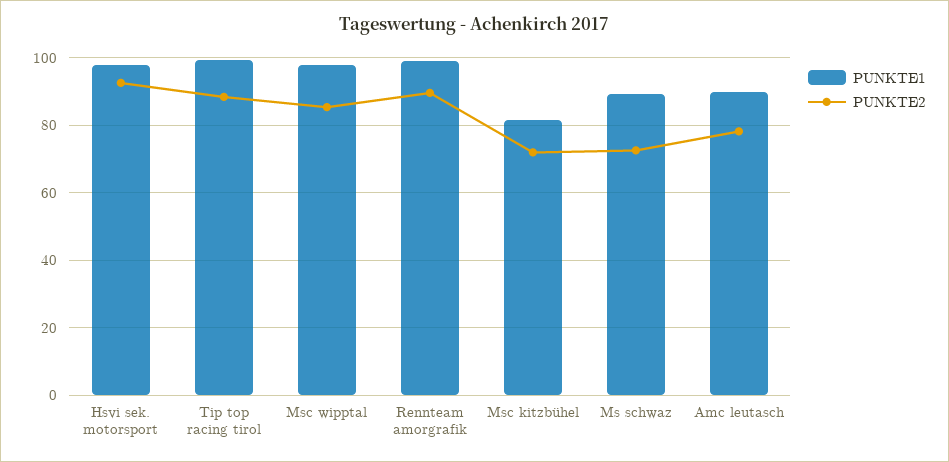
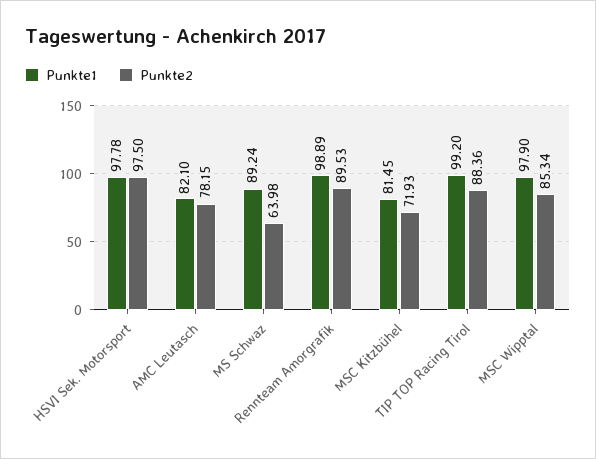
  {
    "PUNKTE1": {
      "Hsvi sek. motorsport": 97.78,
      "Tip top racing tirol": 99.2,
      "Msc wipptal": 97.9,
      "Rennteam amorgrafik": 98.89,
      "Msc kitzbühel": 81.45,
      "Ms schwaz": 89.24,
-     "Amc leutasch": 90
+     "Amc leutasch": 82.1
    },
    "PUNKTE2": {
-     "Hsvi sek. motorsport": 92,
+     "Hsvi sek. motorsport": 97.5,
      "Tip top racing tirol": 88.36,
      "Msc wipptal": 85.34,
      "Rennteam amorgrafik": 89.53,
      "Msc kitzbühel": 71.93,
-     "Ms schwaz": 72,
+     "Ms schwaz": 63.98,
      "Amc leutasch": 78.15
    }
  }

